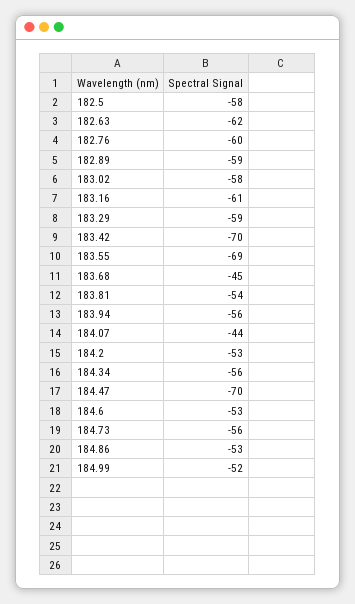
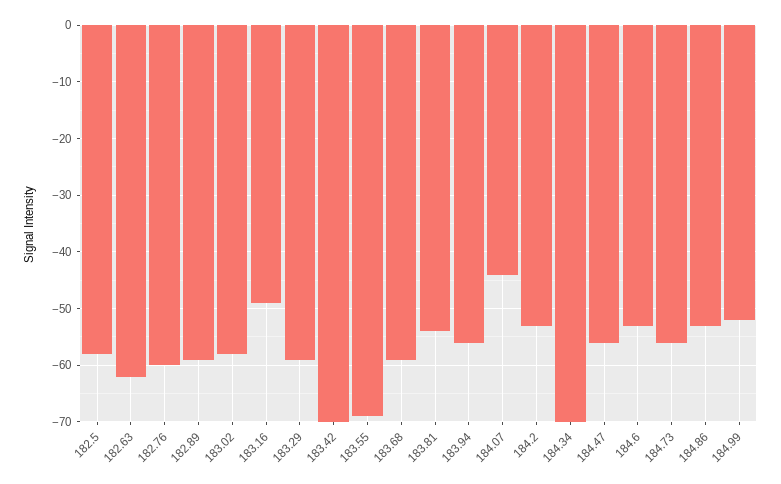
  {
    "182.5": -58,
    "182.63": -62,
    "182.76": -60,
    "182.89": -59,
    "183.02": -58,
-   "183.16": -61,
+   "183.16": -50,
    "183.29": -59,
    "183.42": -70,
    "183.55": -69,
-   "183.68": -45,
+   "183.68": -60,
    "183.81": -54,
    "183.94": -56,
    "184.07": -44,
    "184.2": -53,
-   "184.34": -56,
+   "184.34": -70,
-   "184.47": -70,
+   "184.47": -55,
    "184.6": -53,
    "184.73": -56,
    "184.86": -53,
    "184.99": -52
  }

